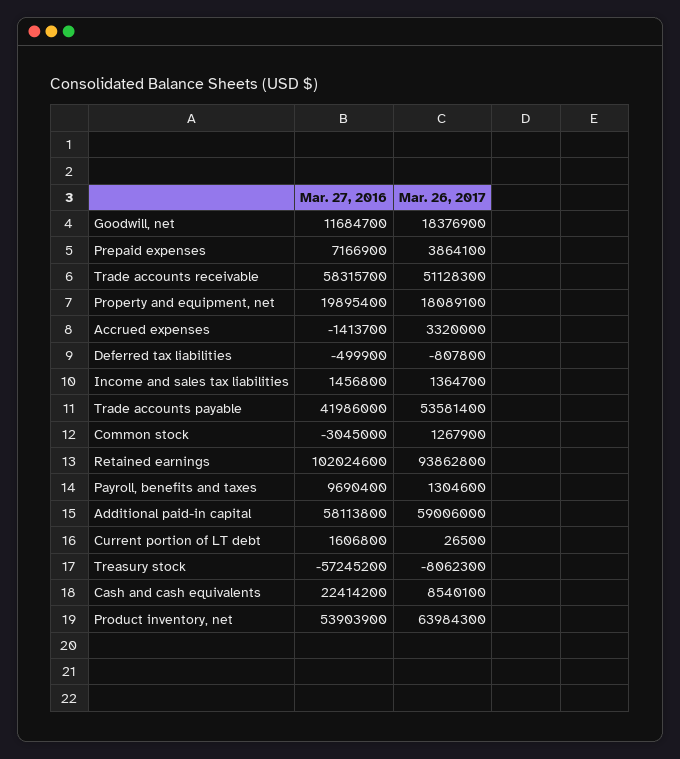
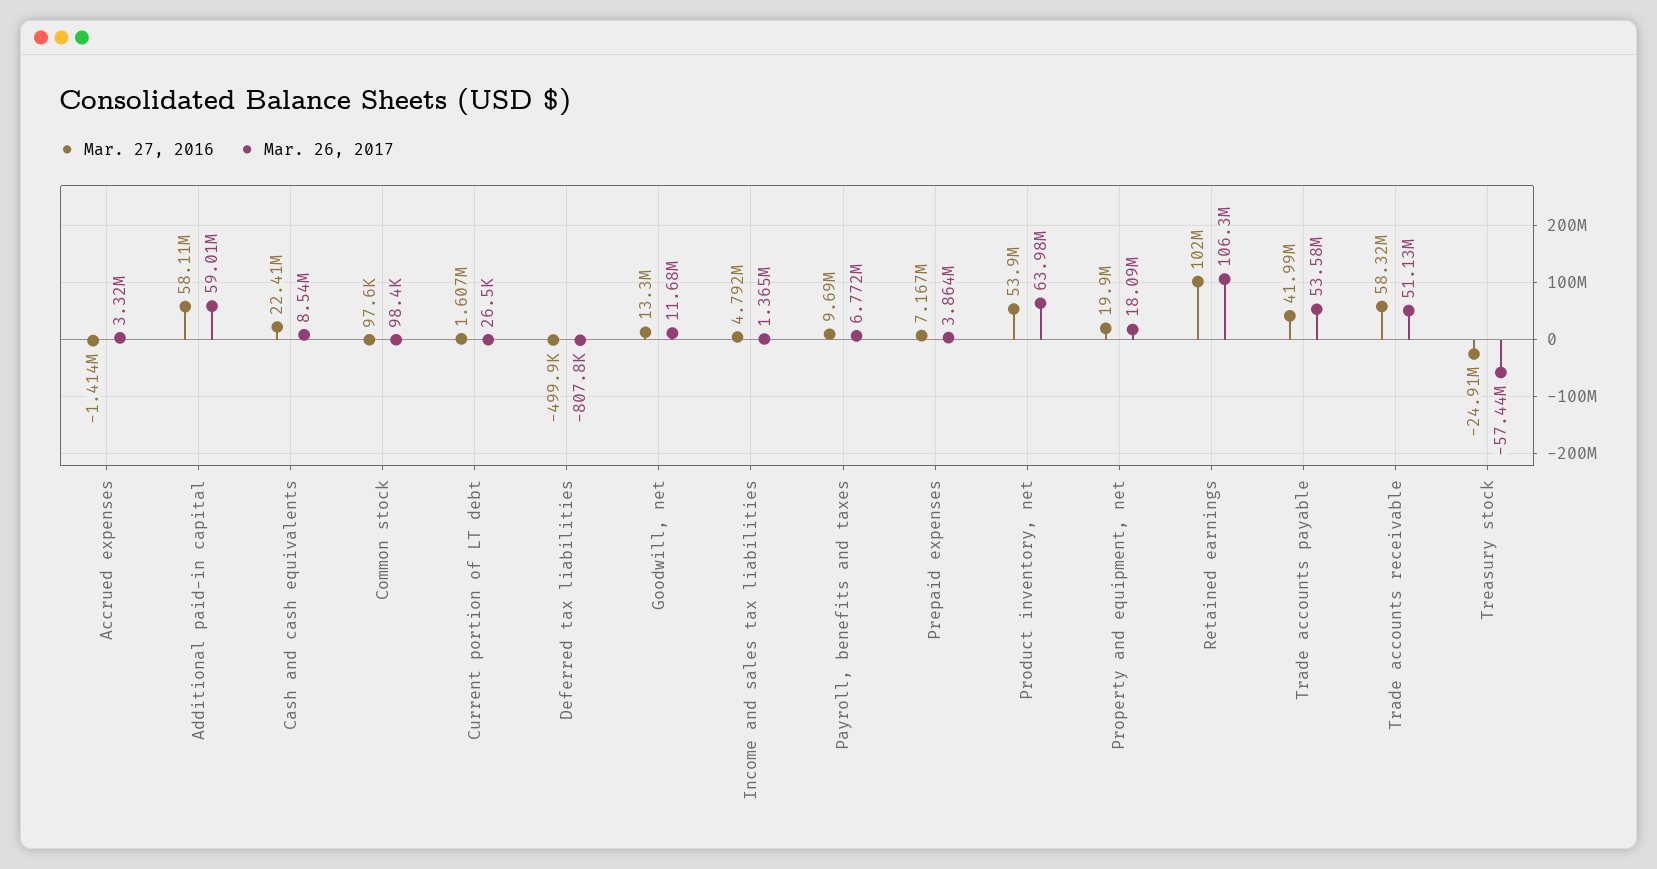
  {
    "Mar. 27, 2016": {
-     "Goodwill, net": 11684700,
+     "Goodwill, net": 13300000,
      "Prepaid expenses": 7166900,
      "Trade accounts receivable": 58315700,
      "Property and equipment, net": 19895400,
      "Accrued expenses": -1413700,
      "Deferred tax liabilities": -499900,
-     "Income and sales tax liabilities": 1456800,
+     "Income and sales tax liabilities": 4792000,
      "Trade accounts payable": 41986000,
-     "Common stock": -3045000,
+     "Common stock": 97600,
      "Retained earnings": 102024600,
      "Payroll, benefits and taxes": 9690400,
      "Additional paid-in capital": 58113800,
      "Current portion of LT debt": 1606800,
-     "Treasury stock": -57245200,
+     "Treasury stock": -24910000,
      "Cash and cash equivalents": 22414200,
      "Product inventory, net": 53903900
    },
    "Mar. 26, 2017": {
-     "Goodwill, net": 18376900,
+     "Goodwill, net": 11680000,
      "Prepaid expenses": 3864100,
      "Trade accounts receivable": 51128300,
      "Property and equipment, net": 18089100,
      "Accrued expenses": 3320000,
      "Deferred tax liabilities": -807800,
      "Income and sales tax liabilities": 1364700,
      "Trade accounts payable": 53581400,
-     "Common stock": 1267900,
+     "Common stock": 98400,
-     "Retained earnings": 93862800,
+     "Retained earnings": 106300000,
-     "Payroll, benefits and taxes": 1304600,
+     "Payroll, benefits and taxes": 6772000,
      "Additional paid-in capital": 59006000,
      "Current portion of LT debt": 26500,
-     "Treasury stock": -8062300,
+     "Treasury stock": -57440000,
      "Cash and cash equivalents": 8540100,
      "Product inventory, net": 63984300
    }
  }

